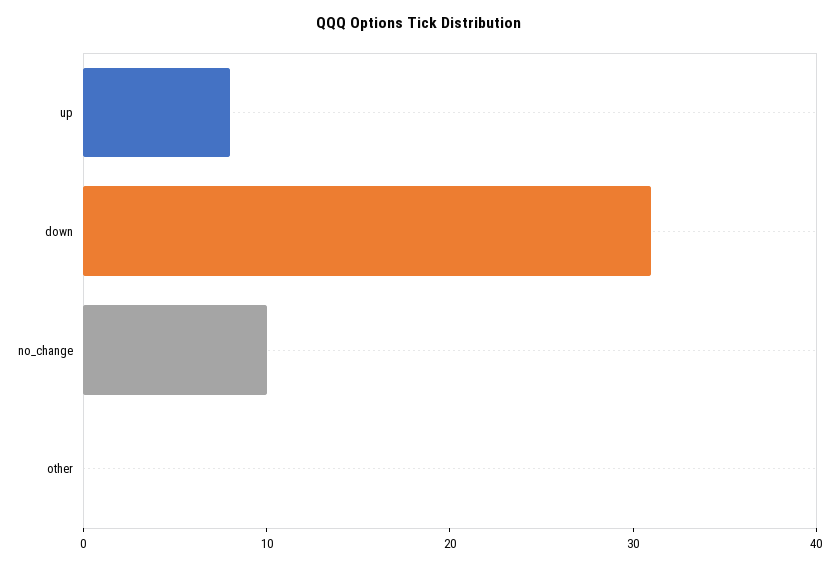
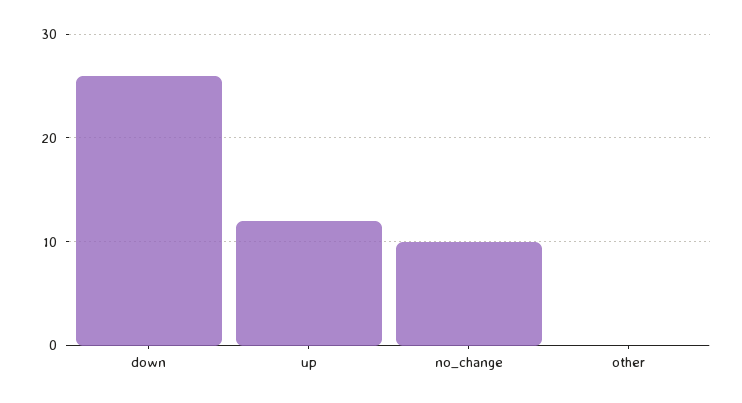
  {
-   "up": 8,
+   "up": 12,
-   "down": 31,
+   "down": 26,
    "no_change": 10,
    "other": 0
  }

